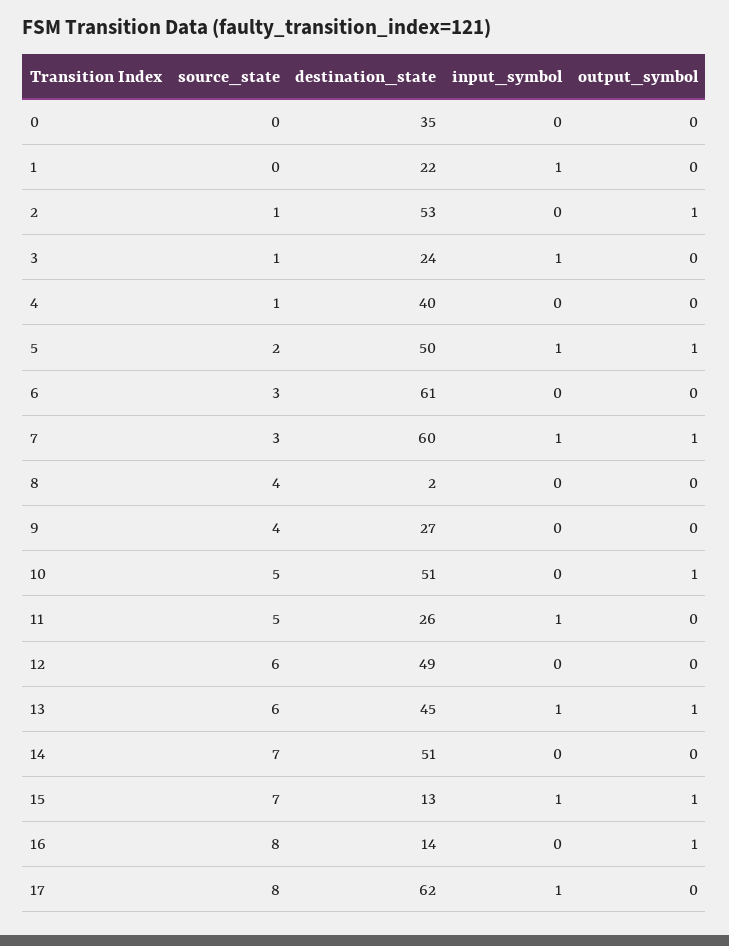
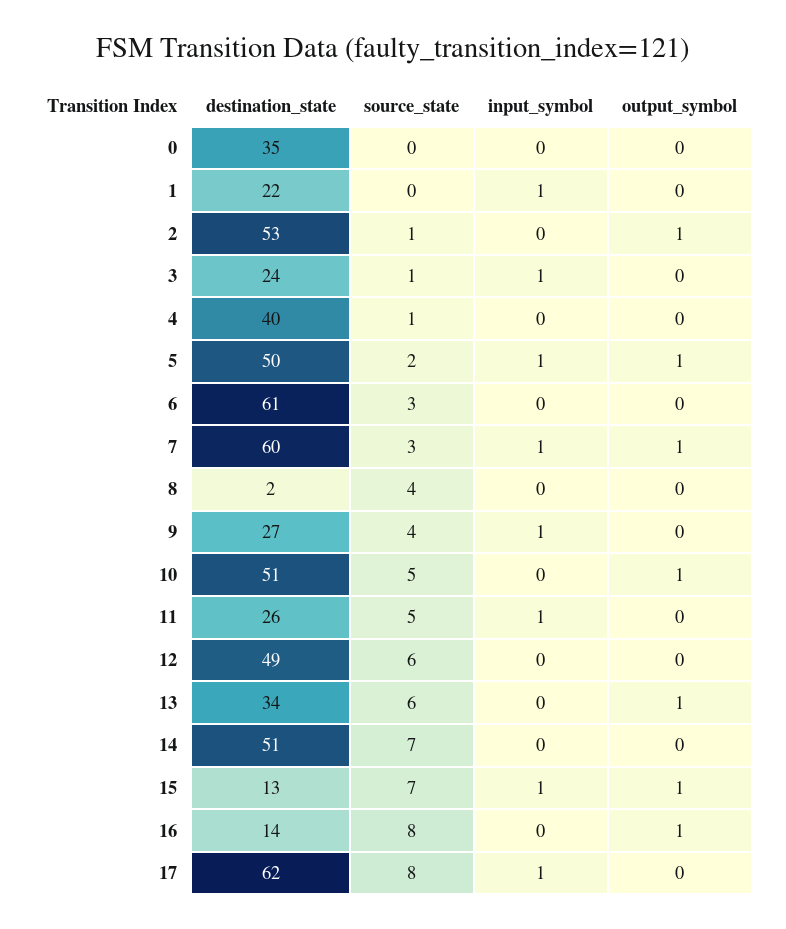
  {
    "source_state": {
      "0": 0,
      "1": 0,
      "2": 1,
      "3": 1,
      "4": 1,
      "5": 2,
      "6": 3,
      "7": 3,
      "8": 4,
      "9": 4,
      "10": 5,
      "11": 5,
      "12": 6,
      "13": 6,
      "14": 7,
      "15": 7,
      "16": 8,
      "17": 8
    },
    "destination_state": {
      "0": 35,
      "1": 22,
      "2": 53,
      "3": 24,
      "4": 40,
      "5": 50,
      "6": 61,
      "7": 60,
      "8": 2,
      "9": 27,
      "10": 51,
      "11": 26,
      "12": 49,
-     "13": 45,
+     "13": 34,
      "14": 51,
      "15": 13,
      "16": 14,
      "17": 62
    },
    "input_symbol": {
      "0": 0,
      "1": 1,
      "2": 0,
      "3": 1,
      "4": 0,
      "5": 1,
      "6": 0,
      "7": 1,
      "8": 0,
-     "9": 0,
+     "9": 1,
      "10": 0,
      "11": 1,
      "12": 0,
-     "13": 1,
+     "13": 0,
      "14": 0,
      "15": 1,
      "16": 0,
      "17": 1
    },
    "output_symbol": {
      "0": 0,
      "1": 0,
      "2": 1,
      "3": 0,
      "4": 0,
      "5": 1,
      "6": 0,
      "7": 1,
      "8": 0,
      "9": 0,
      "10": 1,
      "11": 0,
      "12": 0,
      "13": 1,
      "14": 0,
      "15": 1,
      "16": 1,
      "17": 0
    }
  }

